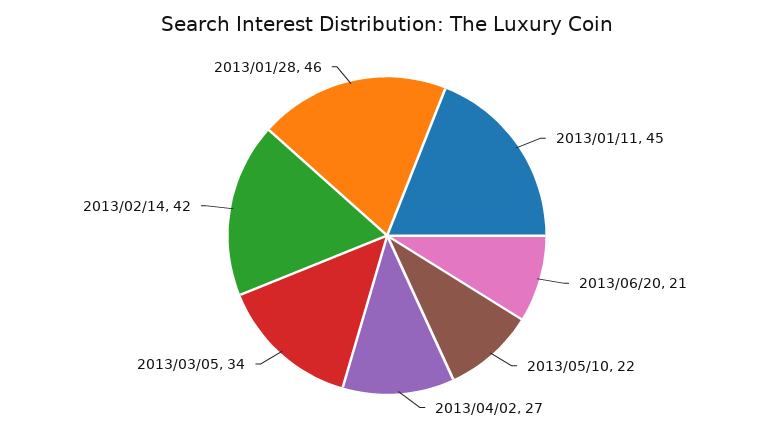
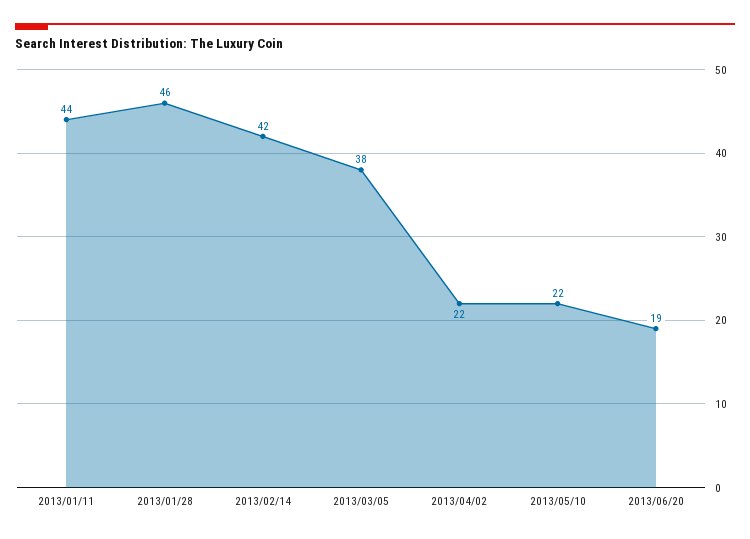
  {
-   "2013/01/11": 45,
+   "2013/01/11": 44,
-   "2013/06/20": 21,
+   "2013/06/20": 19,
    "2013/05/10": 22,
-   "2013/04/02": 27,
+   "2013/04/02": 22,
-   "2013/03/05": 34,
+   "2013/03/05": 38,
    "2013/02/14": 42,
    "2013/01/28": 46
  }

